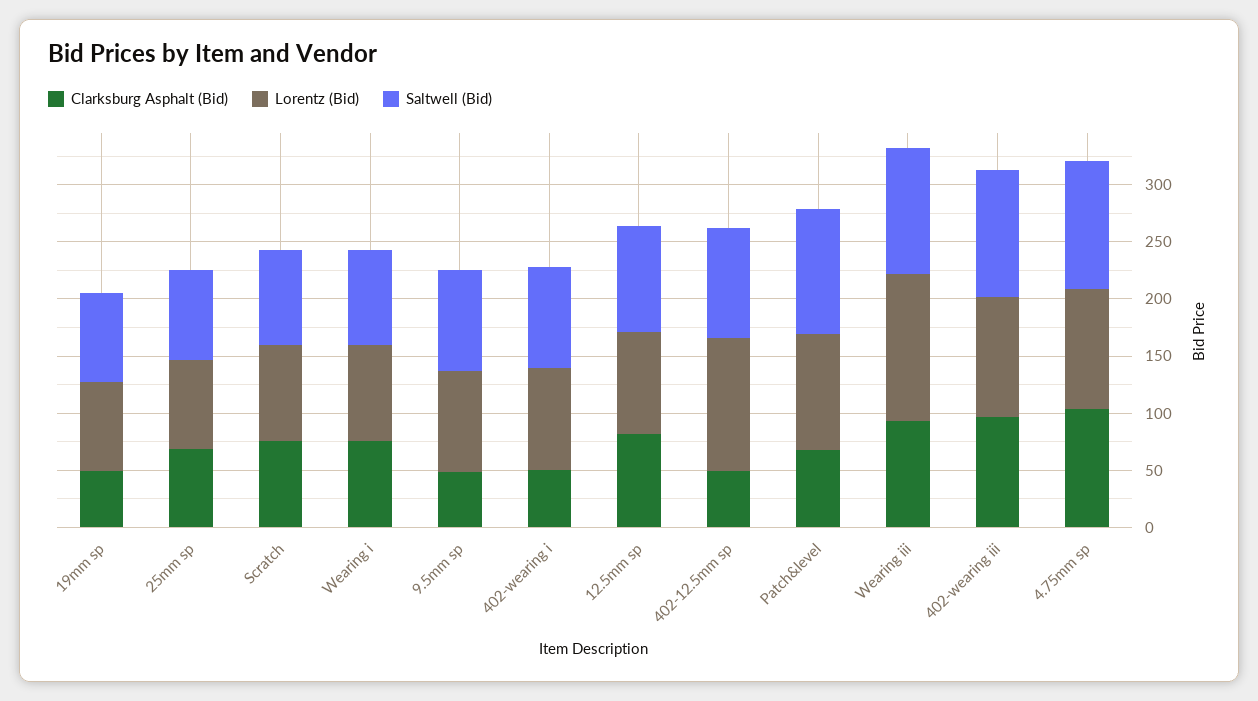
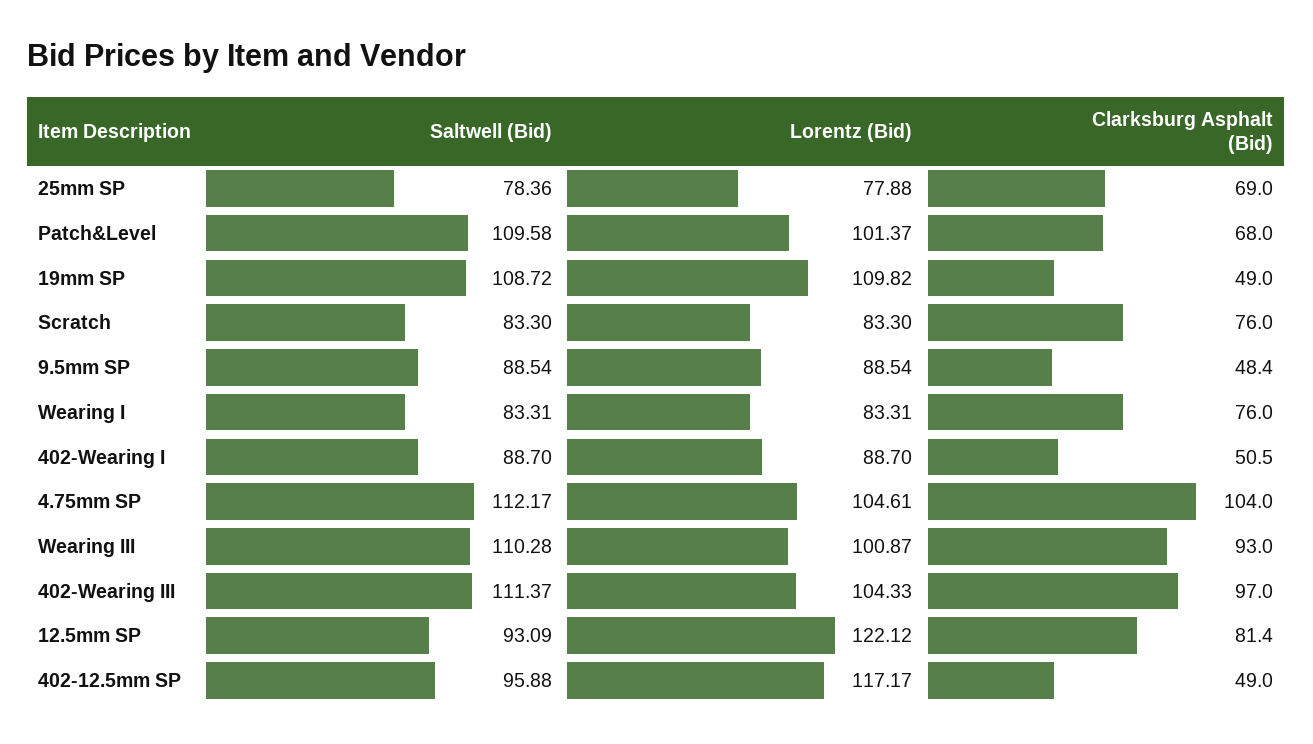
  {
    "Clarksburg Asphalt (Bid)": {
      "19mm sp": 49,
      "25mm sp": 69,
      "Scratch": 76,
      "Wearing i": 76,
      "9.5mm sp": 48.4,
      "402-wearing i": 50.5,
      "12.5mm sp": 81.4,
      "402-12.5mm sp": 49,
      "Patch&level": 68,
      "Wearing iii": 93,
      "402-wearing iii": 97,
      "4.75mm sp": 104
    },
    "Lorentz (Bid)": {
-     "19mm sp": 80,
+     "19mm sp": 109.82,
      "25mm sp": 77.88,
      "Scratch": 83.3,
      "Wearing i": 83.31,
      "9.5mm sp": 88.54,
      "402-wearing i": 88.7,
-     "12.5mm sp": 90,
+     "12.5mm sp": 122.12,
      "402-12.5mm sp": 117.17,
      "Patch&level": 101.37,
-     "Wearing iii": 130,
+     "Wearing iii": 100.87,
      "402-wearing iii": 104.33,
      "4.75mm sp": 104.61
    },
    "Saltwell (Bid)": {
-     "19mm sp": 80,
+     "19mm sp": 108.72,
      "25mm sp": 78.36,
      "Scratch": 83.3,
      "Wearing i": 83.31,
      "9.5mm sp": 88.54,
      "402-wearing i": 88.7,
      "12.5mm sp": 93.09,
      "402-12.5mm sp": 95.88,
      "Patch&level": 109.58,
      "Wearing iii": 110.28,
      "402-wearing iii": 111.37,
      "4.75mm sp": 112.17
    }
  }

